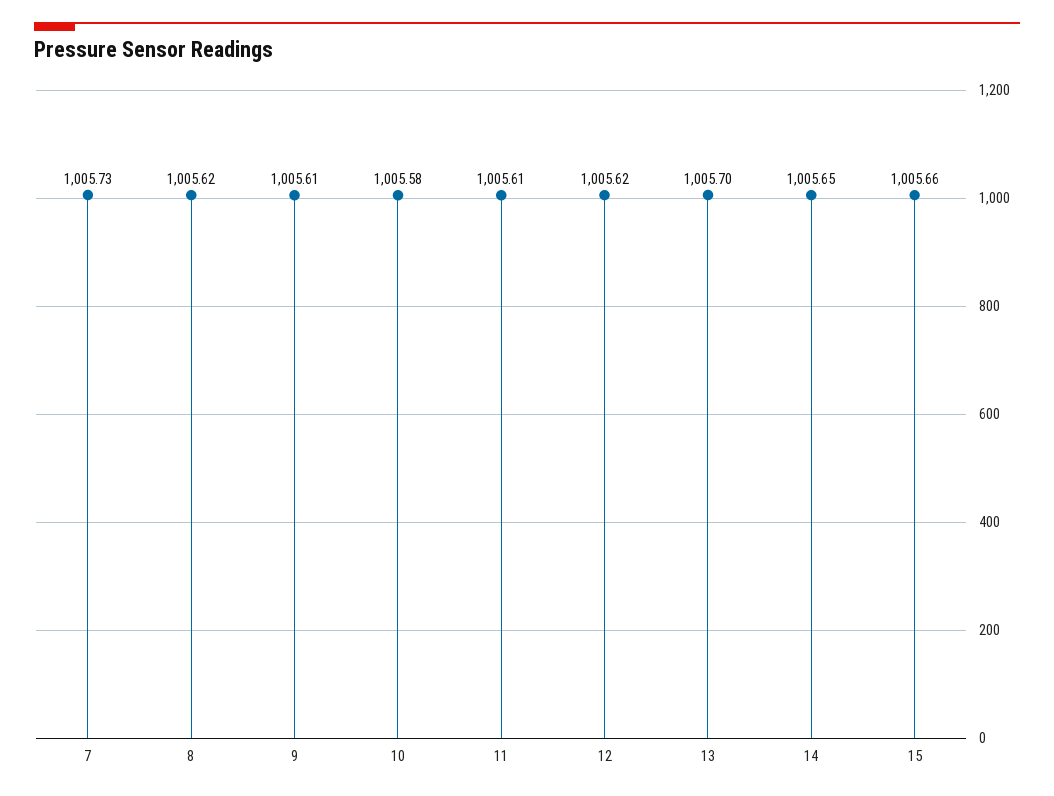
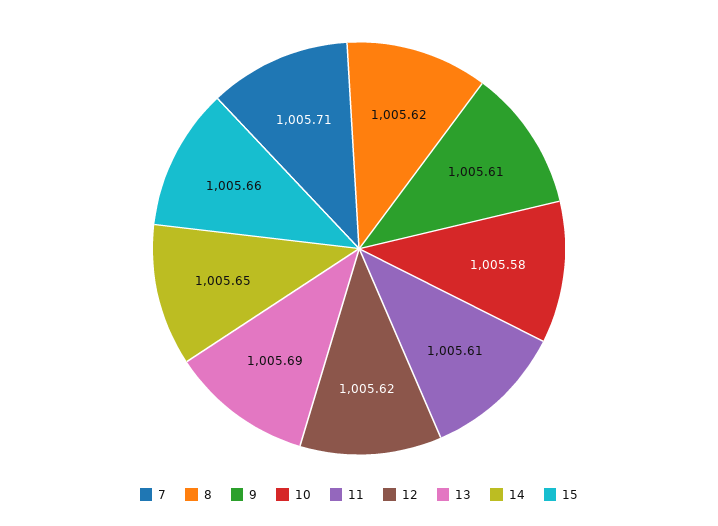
  {
-   "7": 1005.73,
+   "7": 1005.71,
    "8": 1005.62,
    "9": 1005.61,
    "10": 1005.58,
    "11": 1005.61,
    "12": 1005.62,
-   "13": 1005.7,
+   "13": 1005.69,
    "14": 1005.65,
    "15": 1005.66
  }

